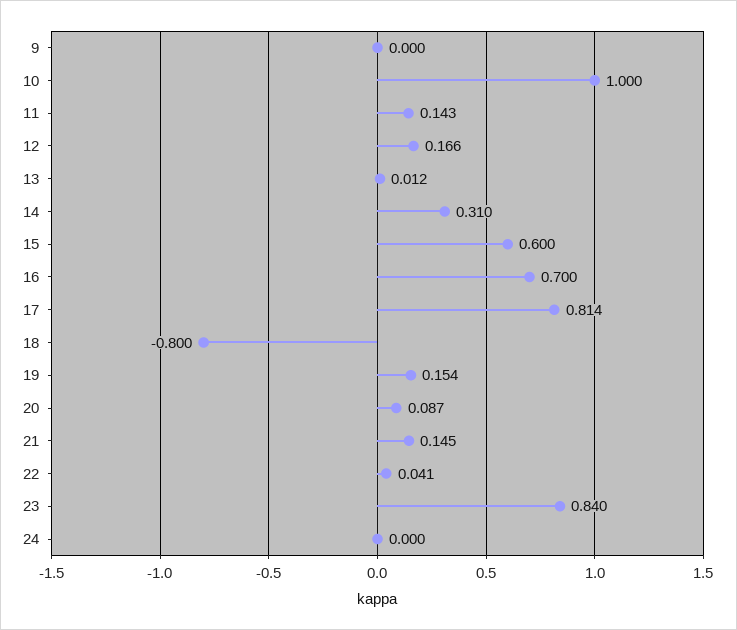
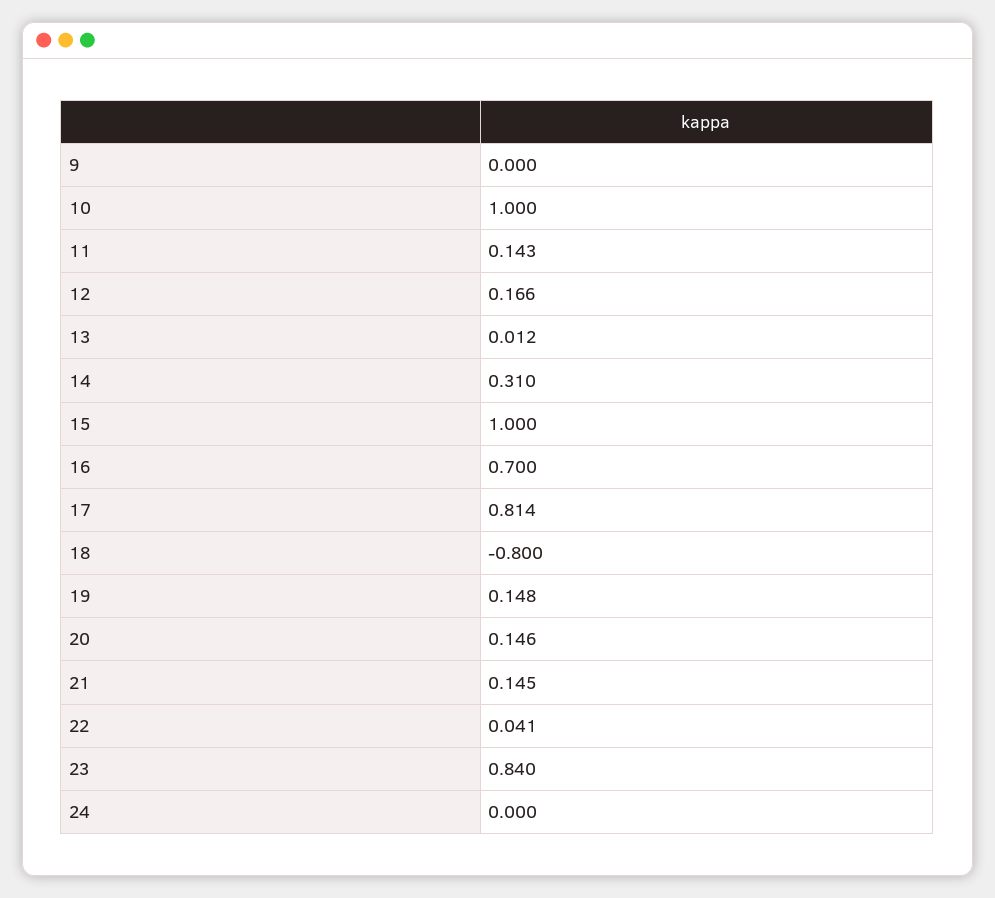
  {
    "9": 0,
    "10": 1,
    "11": 0.143,
    "12": 0.166,
    "13": 0.012,
    "14": 0.31,
-   "15": 0.6,
+   "15": 1,
    "16": 0.7,
    "17": 0.814,
    "18": -0.8,
-   "19": 0.154,
+   "19": 0.148,
-   "20": 0.087,
+   "20": 0.146,
    "21": 0.145,
    "22": 0.041,
    "23": 0.84,
    "24": 0
  }

